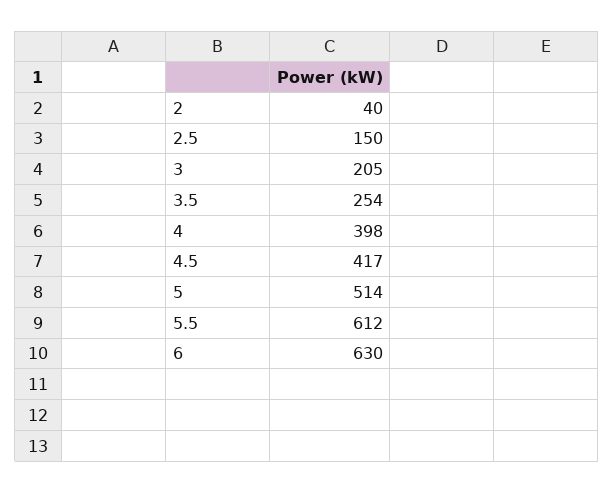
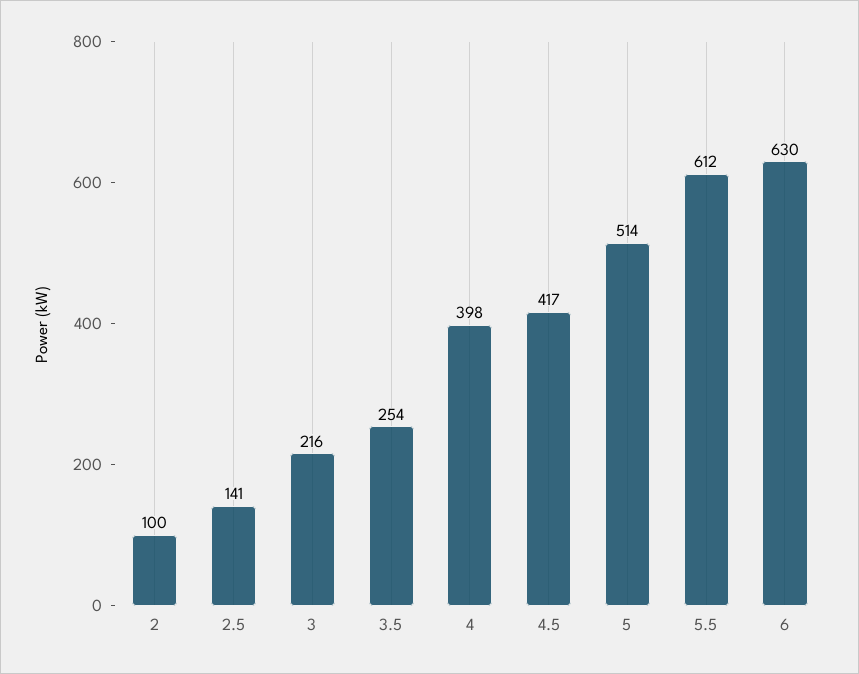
  {
-   "2": 40,
+   "2": 100,
-   "2.5": 150,
+   "2.5": 141,
-   "3": 205,
+   "3": 216,
    "3.5": 254,
    "4": 398,
    "4.5": 417,
    "5": 514,
    "5.5": 612,
    "6": 630
  }

